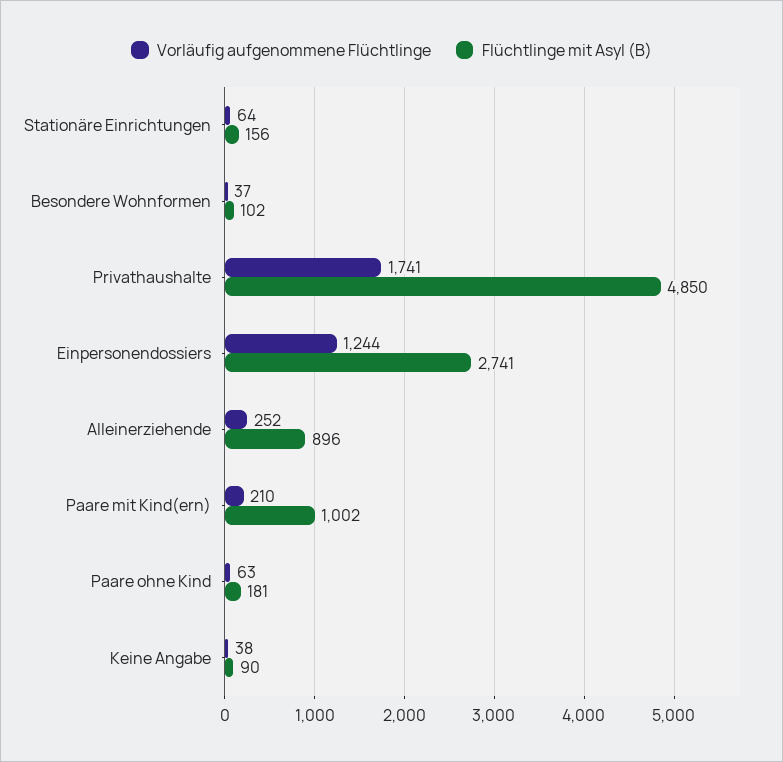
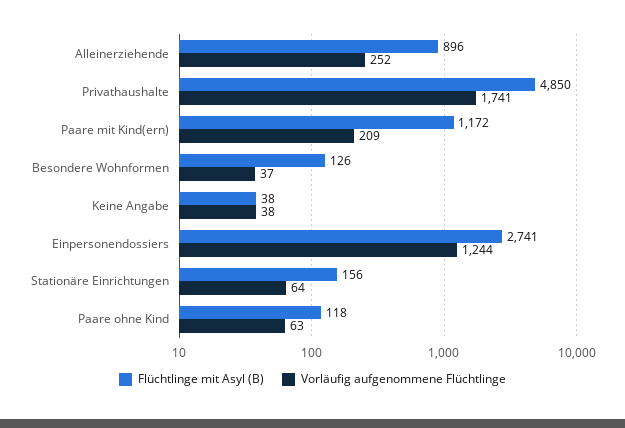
  {
    "Vorläufig aufgenommene Flüchtlinge": {
      "Stationäre Einrichtungen": 64,
      "Besondere Wohnformen": 37,
      "Privathaushalte": 1741,
      "Einpersonendossiers": 1244,
      "Alleinerziehende": 252,
-     "Paare mit Kind(ern)": 210,
+     "Paare mit Kind(ern)": 209,
      "Paare ohne Kind": 63,
      "Keine Angabe": 38
    },
    "Flüchtlinge mit Asyl (B)": {
      "Stationäre Einrichtungen": 156,
-     "Besondere Wohnformen": 102,
+     "Besondere Wohnformen": 126,
      "Privathaushalte": 4850,
      "Einpersonendossiers": 2741,
      "Alleinerziehende": 896,
-     "Paare mit Kind(ern)": 1002,
+     "Paare mit Kind(ern)": 1172,
-     "Paare ohne Kind": 181,
+     "Paare ohne Kind": 118,
-     "Keine Angabe": 90
+     "Keine Angabe": 38
    }
  }

